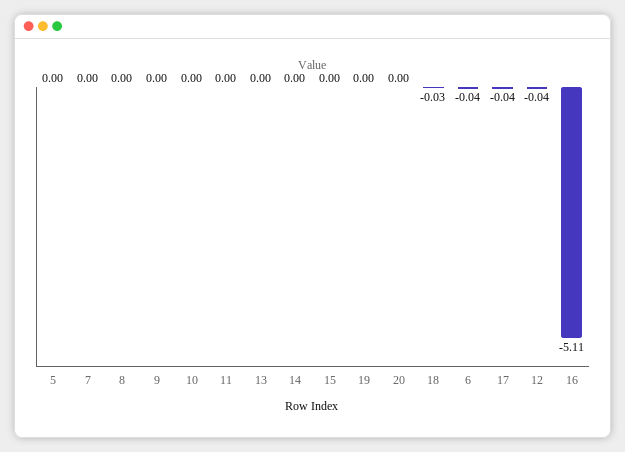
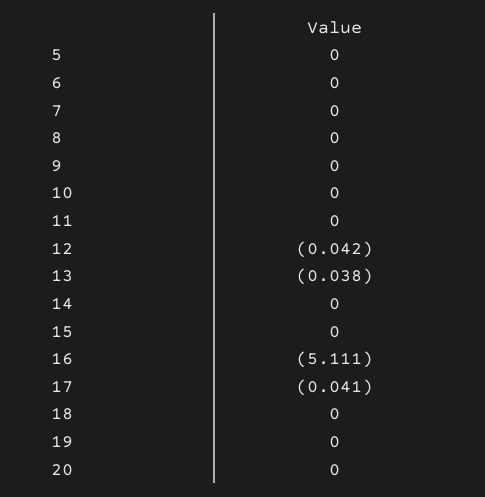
  {
    "5": 0,
    "7": 0,
    "8": 0,
    "9": 0,
    "10": 0,
    "11": 0,
-   "13": 0,
+   "13": -0.038,
    "14": 0,
    "15": 0,
    "19": 0,
    "20": 0,
-   "18": -0.03,
+   "18": 0,
-   "6": -0.04,
+   "6": 0,
    "17": -0.041,
    "12": -0.042,
    "16": -5.111
  }

